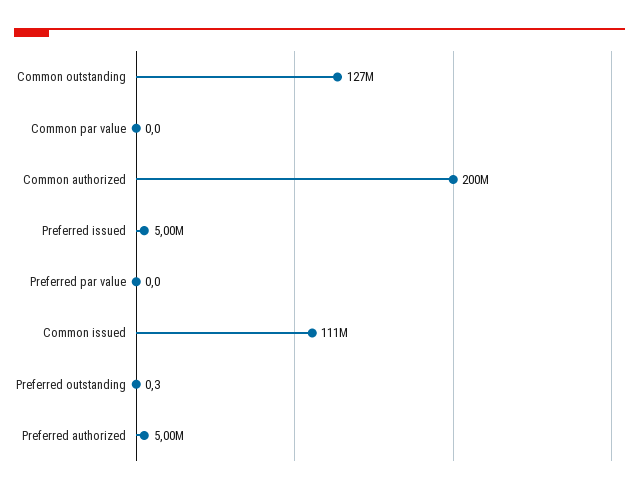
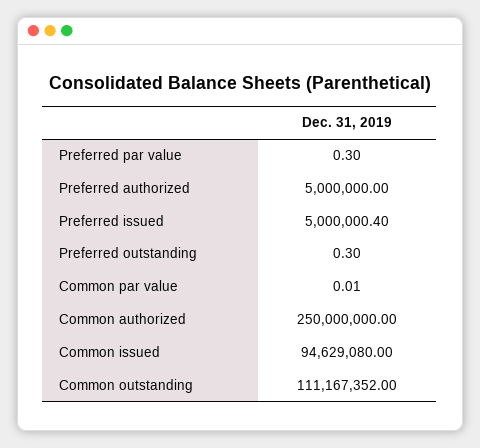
  {
-   "Common outstanding": 127000000,
+   "Common outstanding": 111167352,
    "Common par value": 0.01,
-   "Common authorized": 200000000,
+   "Common authorized": 250000000,
    "Preferred issued": 5000000.4,
-   "Preferred par value": 0,
+   "Preferred par value": 0.3,
-   "Common issued": 111000000,
+   "Common issued": 94629080,
    "Preferred outstanding": 0.3,
    "Preferred authorized": 5000000
  }

